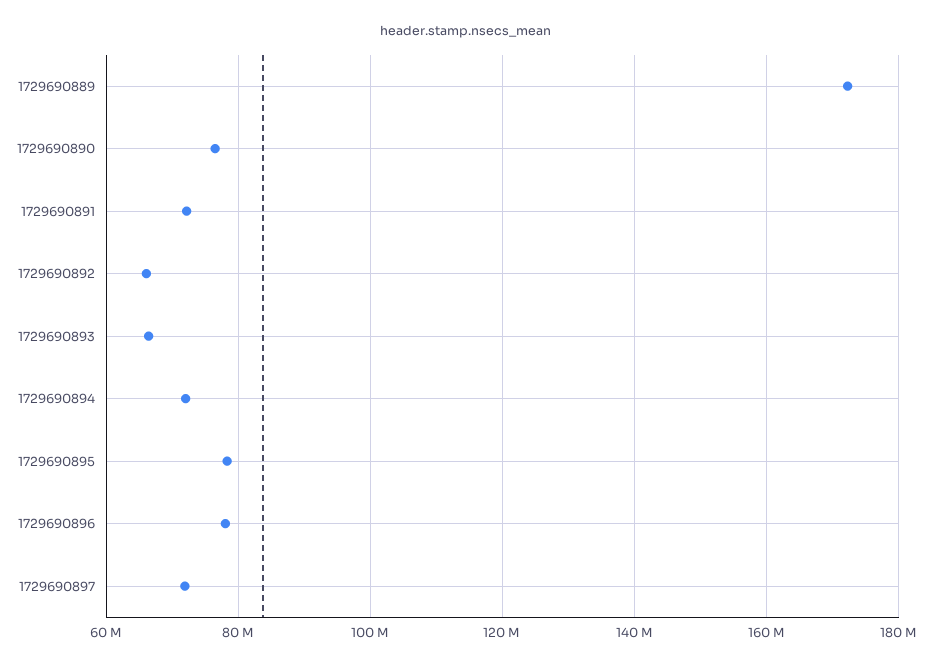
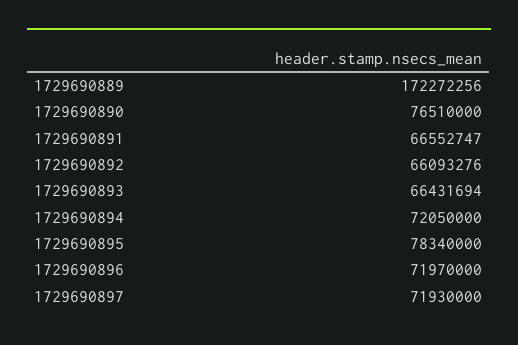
  {
    "1729690889": 172272256,
    "1729690890": 76510000,
-   "1729690891": 72000000,
+   "1729690891": 66552747,
    "1729690892": 66093276,
    "1729690893": 66431694,
    "1729690894": 72050000,
    "1729690895": 78340000,
-   "1729690896": 78000000,
+   "1729690896": 71970000,
    "1729690897": 71930000
  }

